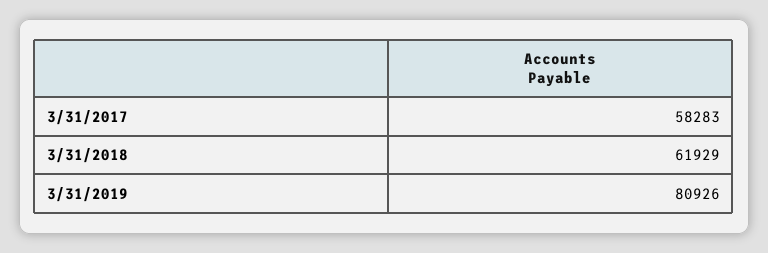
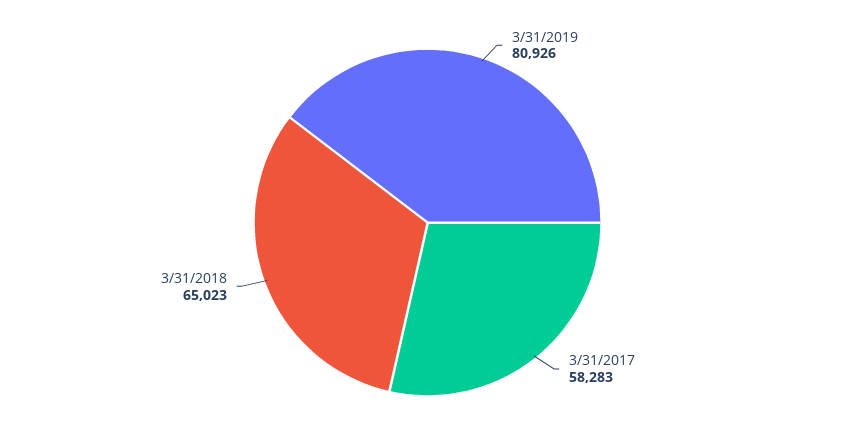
  {
    "3/31/2017": 58283,
-   "3/31/2018": 61929,
+   "3/31/2018": 65023,
    "3/31/2019": 80926
  }

